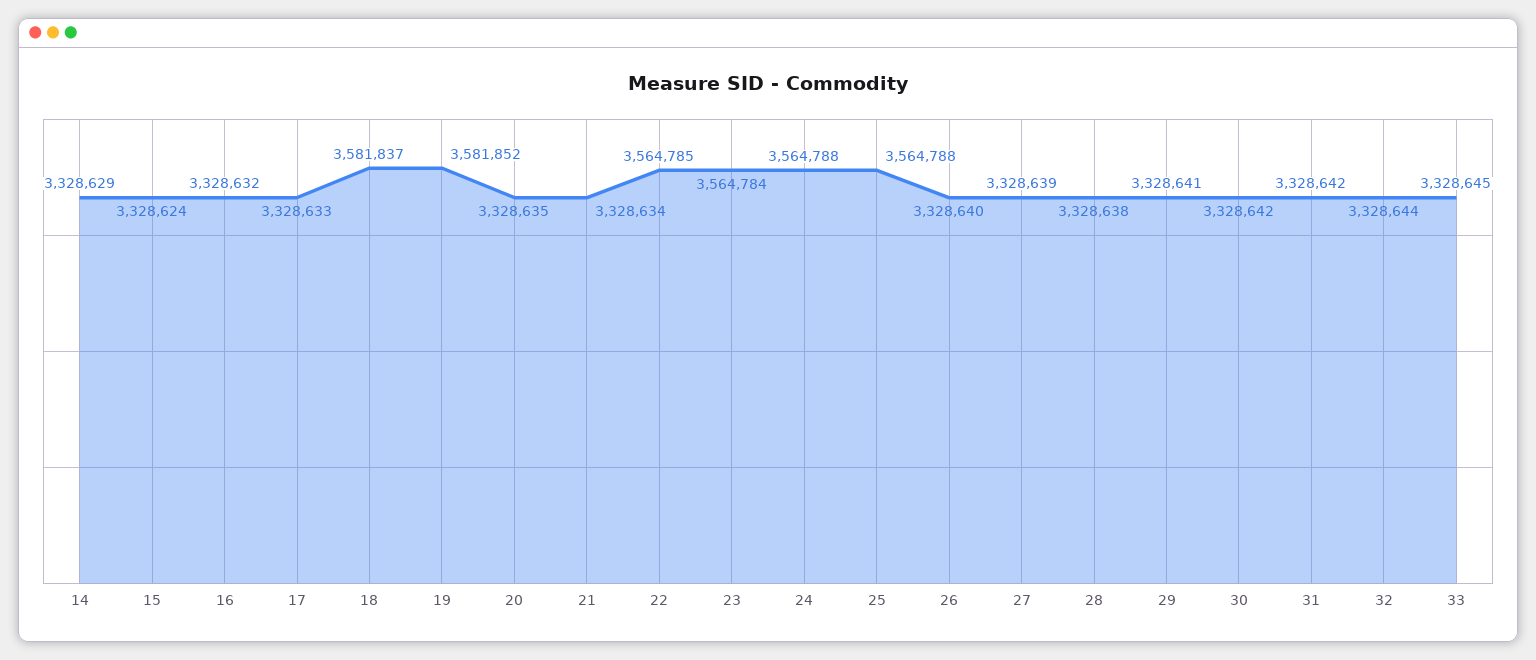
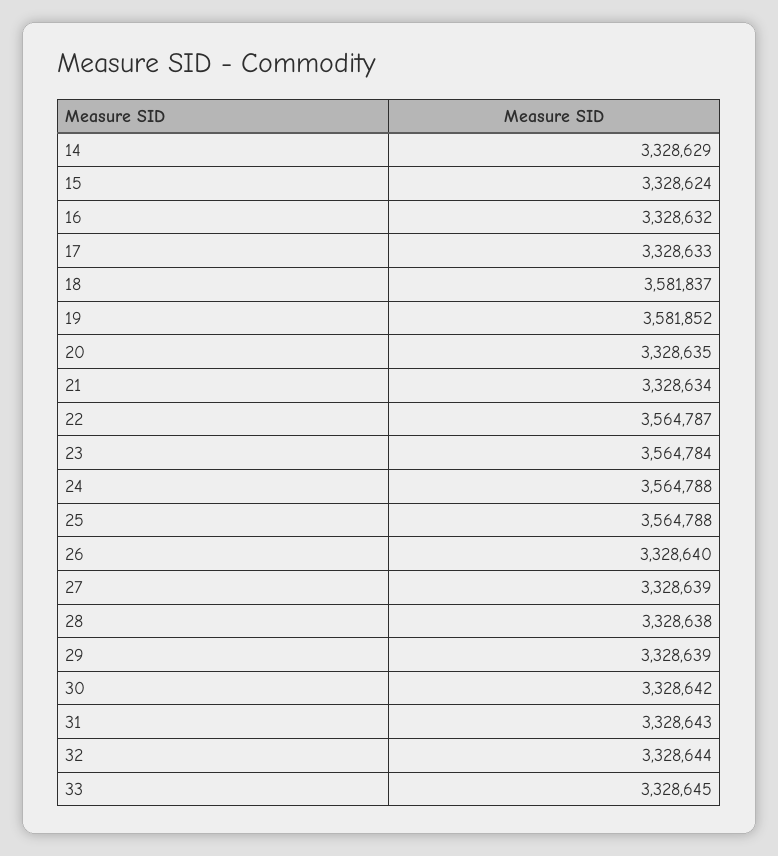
  {
    "14": 3328629,
    "15": 3328624,
    "16": 3328632,
    "17": 3328633,
    "18": 3581837,
    "19": 3581852,
    "20": 3328635,
    "21": 3328634,
-   "22": 3564785,
+   "22": 3564787,
    "23": 3564784,
    "24": 3564788,
    "25": 3564788,
    "26": 3328640,
    "27": 3328639,
    "28": 3328638,
-   "29": 3328641,
+   "29": 3328639,
    "30": 3328642,
-   "31": 3328642,
+   "31": 3328643,
    "32": 3328644,
    "33": 3328645
  }

